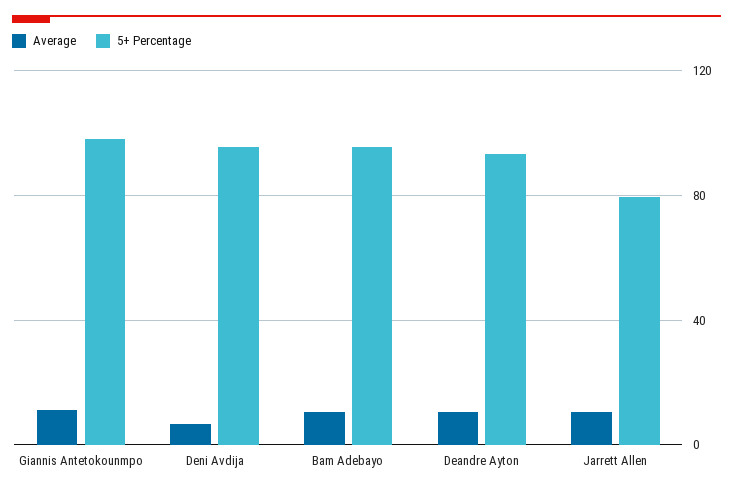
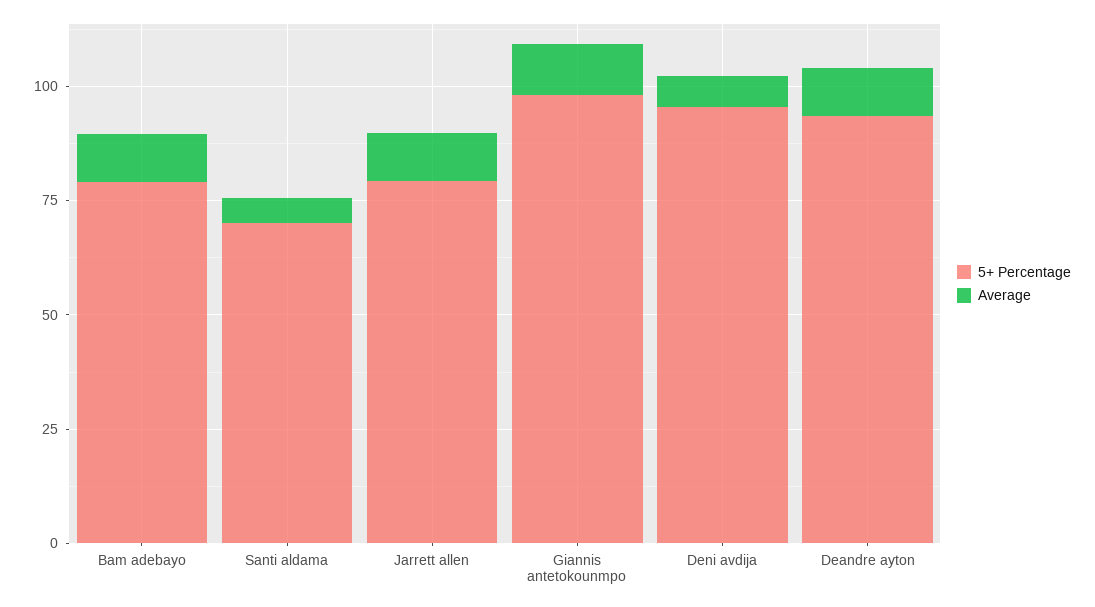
  {
    "Average": {
      "Giannis Antetokounmpo": 10,
      "Deni Avdija": 5,
      "Bam Adebayo": 10,
      "Deandre Ayton": 10,
-     "Jarrett Allen": 10
+     "Jarrett Allen": 10,
+     "Santi aldama": 5
    },
    "5+ Percentage": {
      "Giannis Antetokounmpo": 100,
      "Deni Avdija": 95,
-     "Bam Adebayo": 95,
+     "Bam Adebayo": 80,
      "Deandre Ayton": 95,
-     "Jarrett Allen": 80
+     "Jarrett Allen": 80,
+     "Santi aldama": 70
    }
  }

